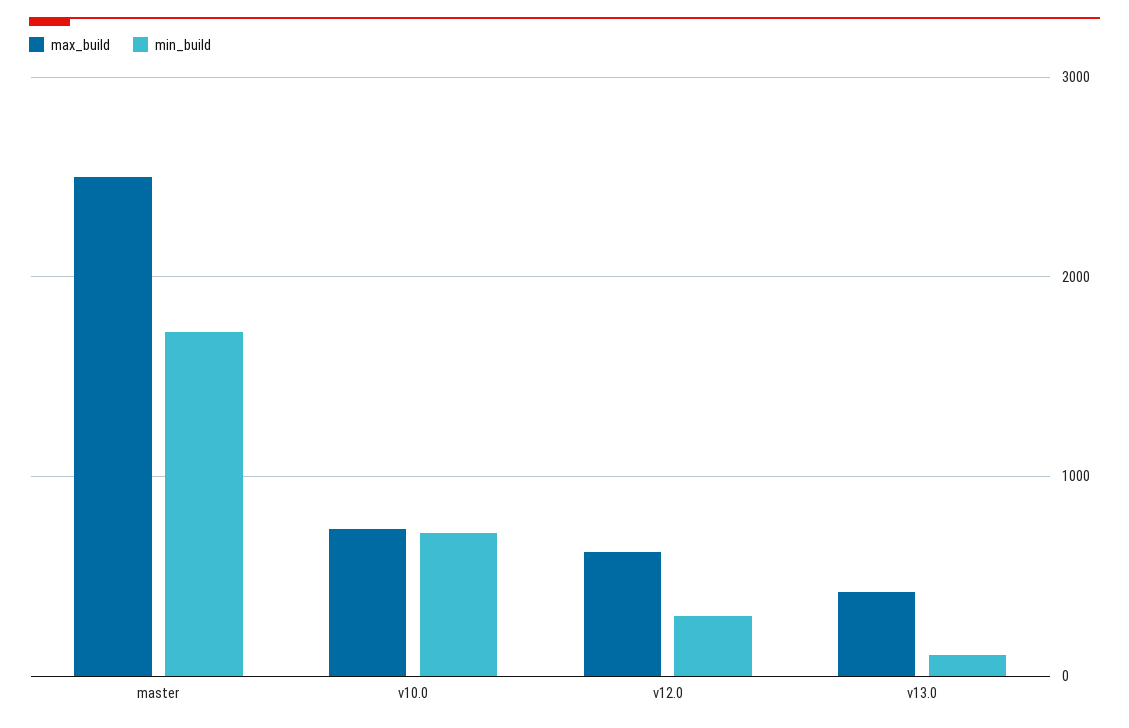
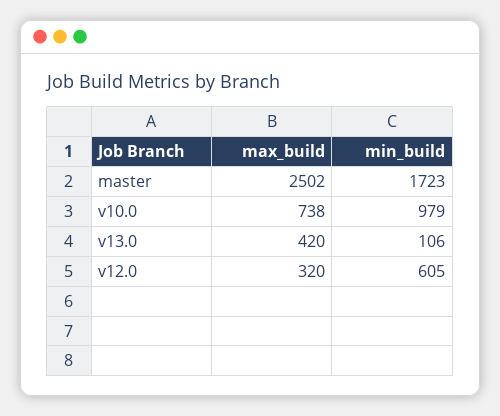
  {
    "max_build": {
      "master": 2502,
      "v10.0": 738,
-     "v12.0": 600,
+     "v12.0": 320,
      "v13.0": 420
    },
    "min_build": {
      "master": 1723,
-     "v10.0": 700,
+     "v10.0": 979,
-     "v12.0": 300,
+     "v12.0": 605,
      "v13.0": 106
    }
  }

